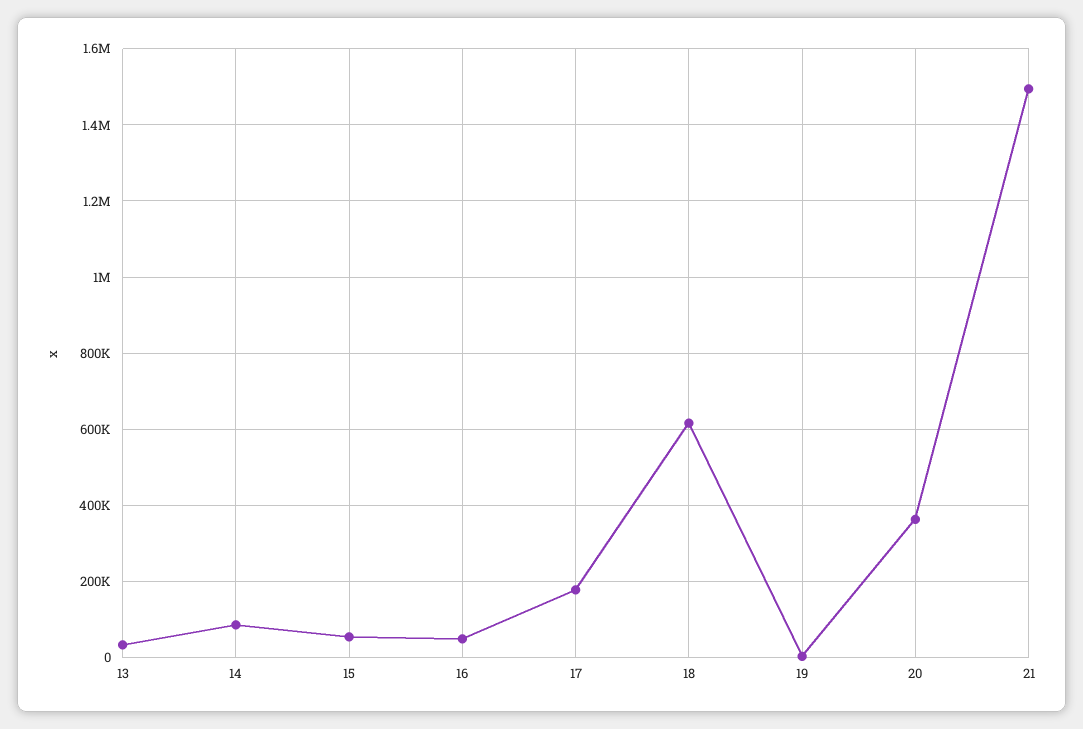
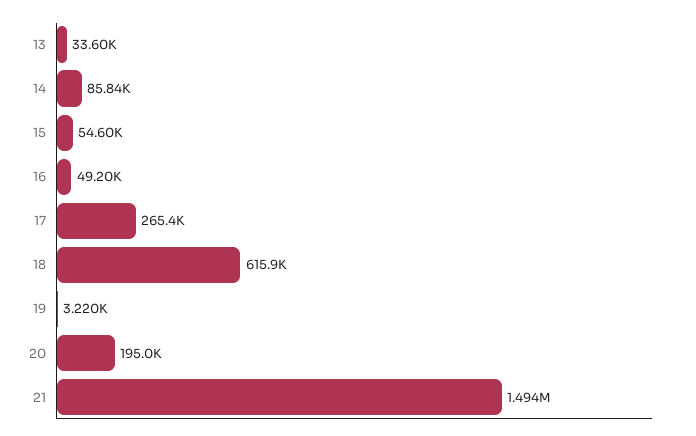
  {
    "13": 33600,
    "14": 85840,
    "15": 54600,
    "16": 49200,
-   "17": 180000,
+   "17": 265400,
    "18": 615900,
    "19": 3220,
-   "20": 360000,
+   "20": 195000,
    "21": 1494000
  }

